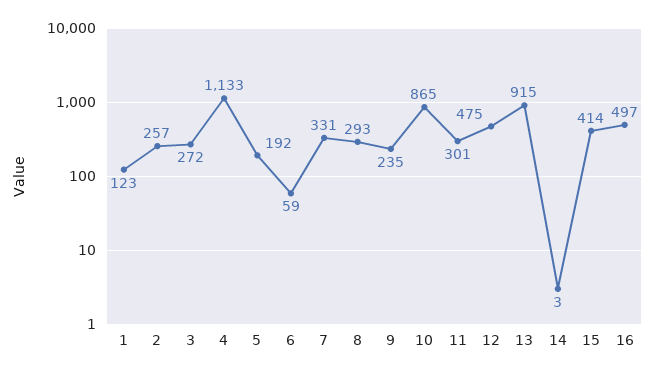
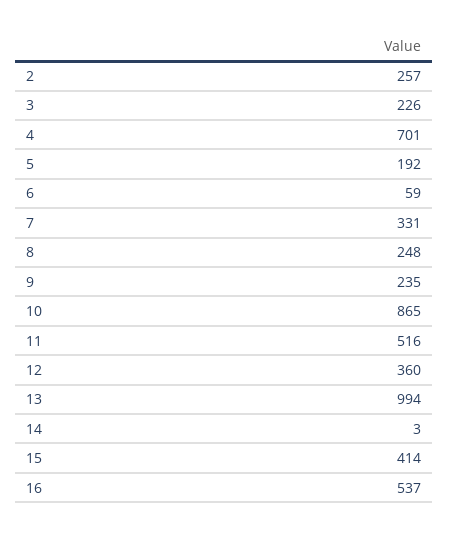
  {
-   "1": 123,
    "2": 257,
-   "3": 272,
+   "3": 226,
-   "4": 1133,
+   "4": 701,
    "5": 192,
    "6": 59,
    "7": 331,
-   "8": 293,
+   "8": 248,
    "9": 235,
    "10": 865,
-   "11": 301,
+   "11": 516,
-   "12": 475,
+   "12": 360,
-   "13": 915,
+   "13": 994,
    "14": 3,
    "15": 414,
-   "16": 497
+   "16": 537
  }

